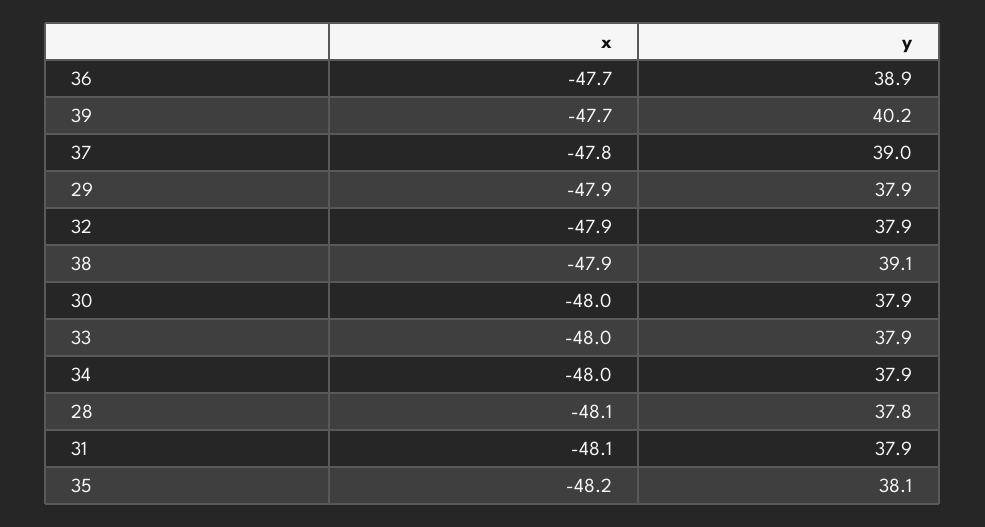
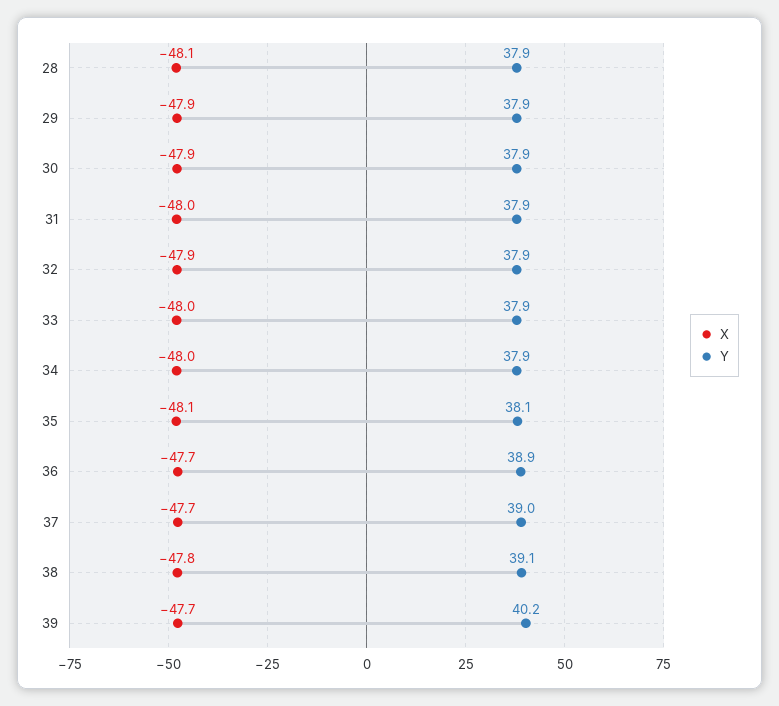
  {
    "x": {
      "36": -47.7,
      "39": -47.7,
-     "37": -47.8,
+     "37": -47.7,
      "29": -47.9,
      "32": -47.9,
-     "38": -47.9,
+     "38": -47.8,
-     "30": -48,
+     "30": -47.9,
      "33": -48,
      "34": -48,
      "28": -48.1,
-     "31": -48.1,
+     "31": -48,
-     "35": -48.2
+     "35": -48.1
    },
    "y": {
      "36": 38.9,
      "39": 40.2,
      "37": 39,
      "29": 37.9,
      "32": 37.9,
      "38": 39.1,
      "30": 37.9,
      "33": 37.9,
      "34": 37.9,
-     "28": 37.8,
+     "28": 37.9,
      "31": 37.9,
      "35": 38.1
    }
  }

